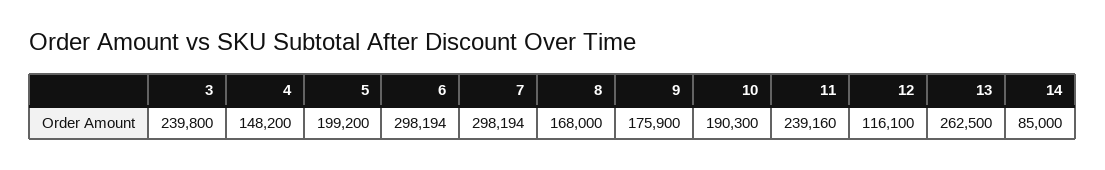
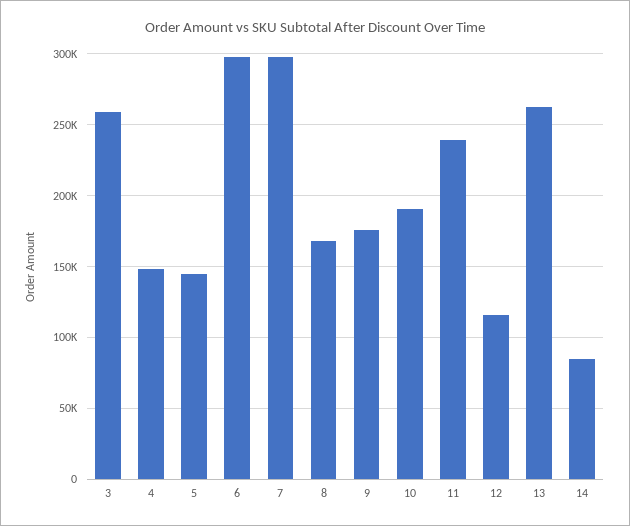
  {
-   "3": 239800,
+   "3": 260000,
    "4": 148200,
-   "5": 199200,
+   "5": 145000,
    "6": 298194,
    "7": 298194,
    "8": 168000,
    "9": 175900,
    "10": 190300,
    "11": 239160,
    "12": 116100,
    "13": 262500,
    "14": 85000
  }

